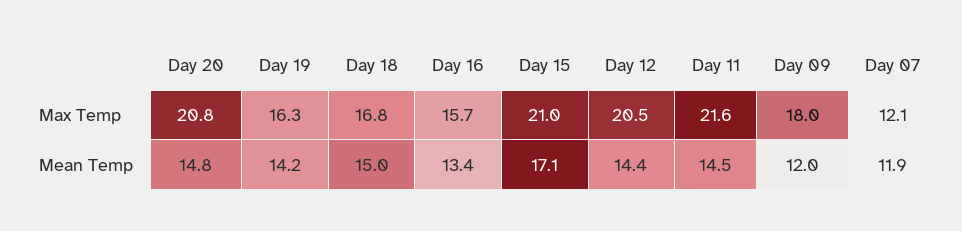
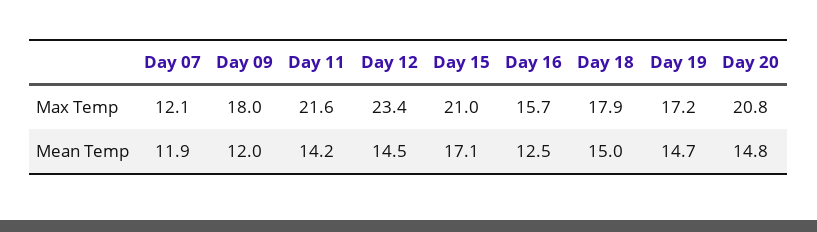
  {
    "Day 20": {
      "Max Temp": 20.8,
      "Mean Temp": 14.8
    },
    "Day 19": {
-     "Max Temp": 16.3,
+     "Max Temp": 17.2,
-     "Mean Temp": 14.2
+     "Mean Temp": 14.7
    },
    "Day 18": {
-     "Max Temp": 16.8,
+     "Max Temp": 17.9,
      "Mean Temp": 15
    },
    "Day 16": {
      "Max Temp": 15.7,
-     "Mean Temp": 13.4
+     "Mean Temp": 12.5
    },
    "Day 15": {
      "Max Temp": 21,
      "Mean Temp": 17.1
    },
    "Day 12": {
-     "Max Temp": 20.5,
+     "Max Temp": 23.4,
-     "Mean Temp": 14.4
+     "Mean Temp": 14.5
    },
    "Day 11": {
      "Max Temp": 21.6,
-     "Mean Temp": 14.5
+     "Mean Temp": 14.2
    },
    "Day 09": {
      "Max Temp": 18,
      "Mean Temp": 12
    },
    "Day 07": {
      "Max Temp": 12.1,
      "Mean Temp": 11.9
    }
  }

